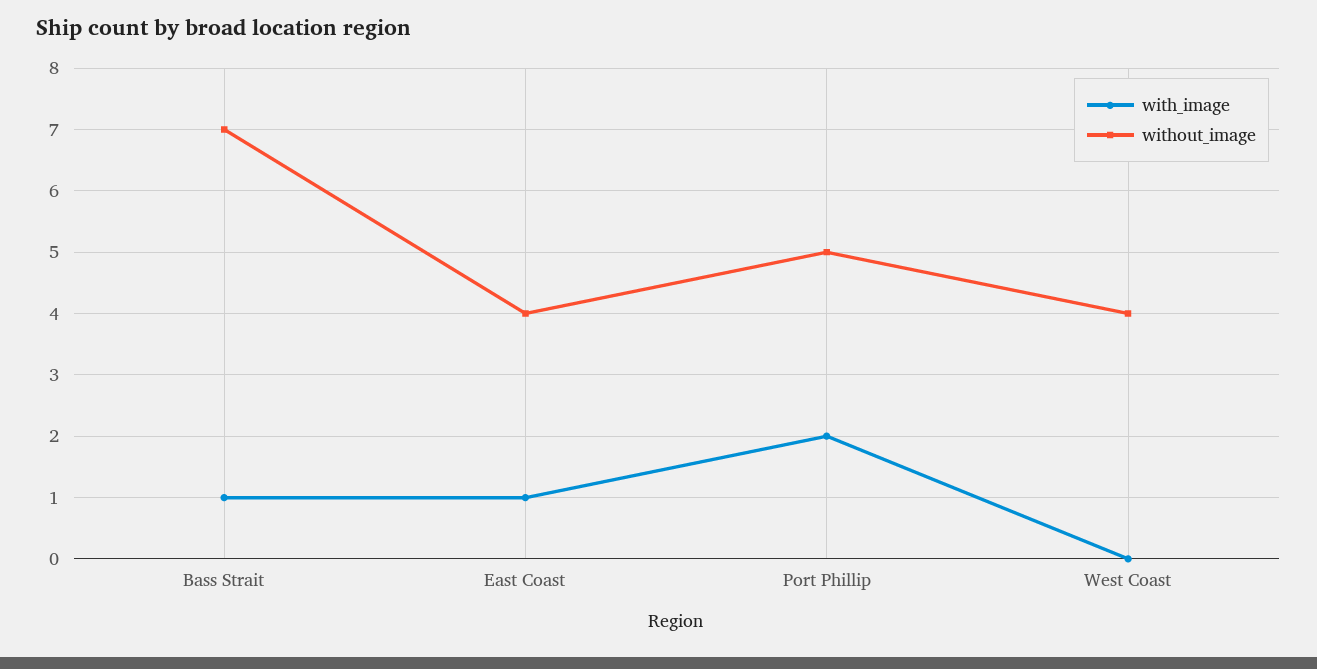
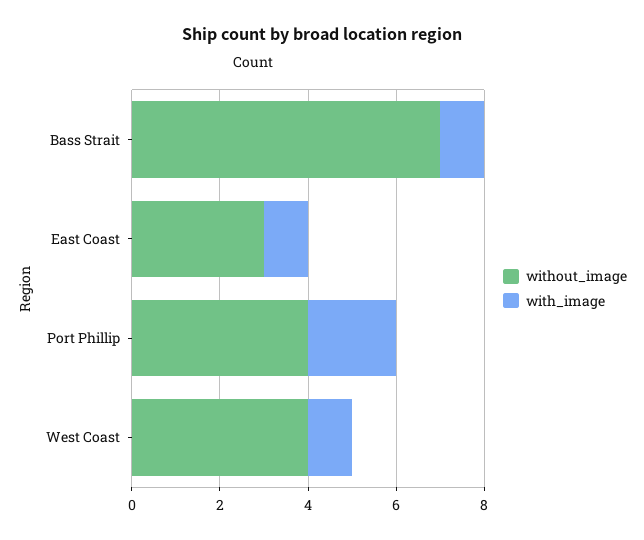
  {
    "with_image": {
      "Bass Strait": 1,
      "East Coast": 1,
      "Port Phillip": 2,
-     "West Coast": 0
+     "West Coast": 1
    },
    "without_image": {
      "Bass Strait": 7,
-     "East Coast": 4,
+     "East Coast": 3,
-     "Port Phillip": 5,
+     "Port Phillip": 4,
      "West Coast": 4
    }
  }

